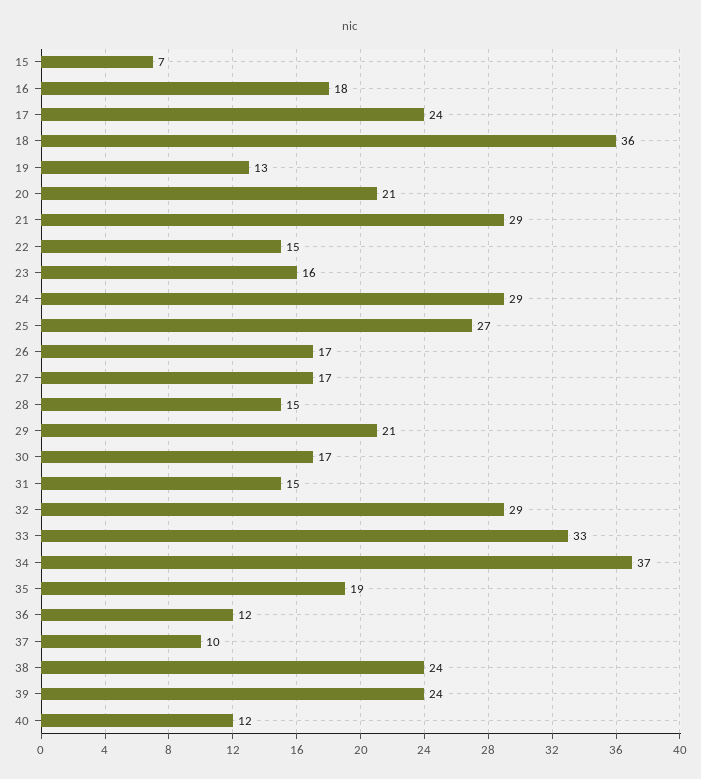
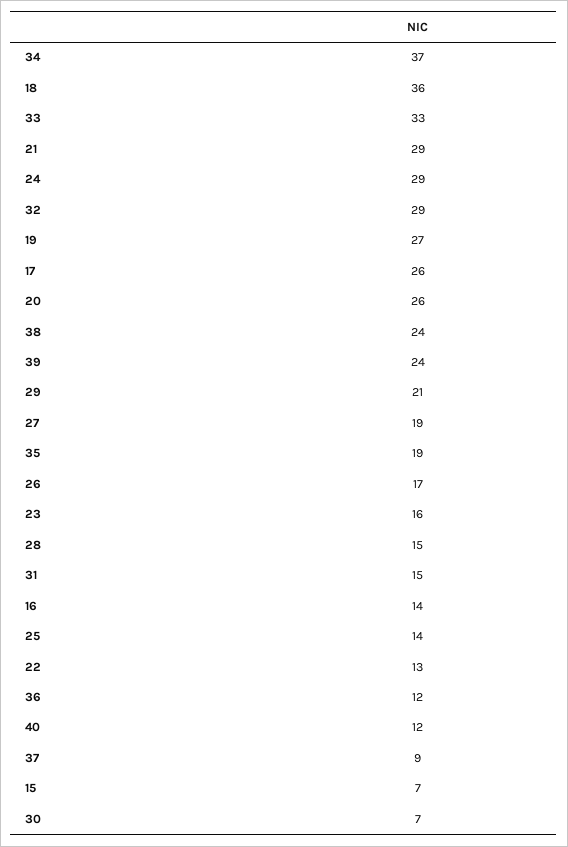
  {
    "15": 7,
-   "16": 18,
+   "16": 14,
-   "17": 24,
+   "17": 26,
    "18": 36,
-   "19": 13,
+   "19": 27,
-   "20": 21,
+   "20": 26,
    "21": 29,
-   "22": 15,
+   "22": 13,
    "23": 16,
    "24": 29,
-   "25": 27,
+   "25": 14,
    "26": 17,
-   "27": 17,
+   "27": 19,
    "28": 15,
    "29": 21,
-   "30": 17,
+   "30": 7,
    "31": 15,
    "32": 29,
    "33": 33,
    "34": 37,
    "35": 19,
    "36": 12,
-   "37": 10,
+   "37": 9,
    "38": 24,
    "39": 24,
    "40": 12
  }

